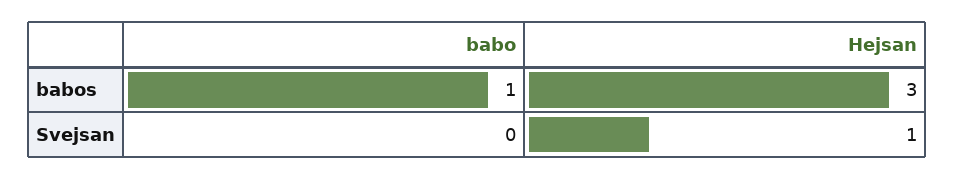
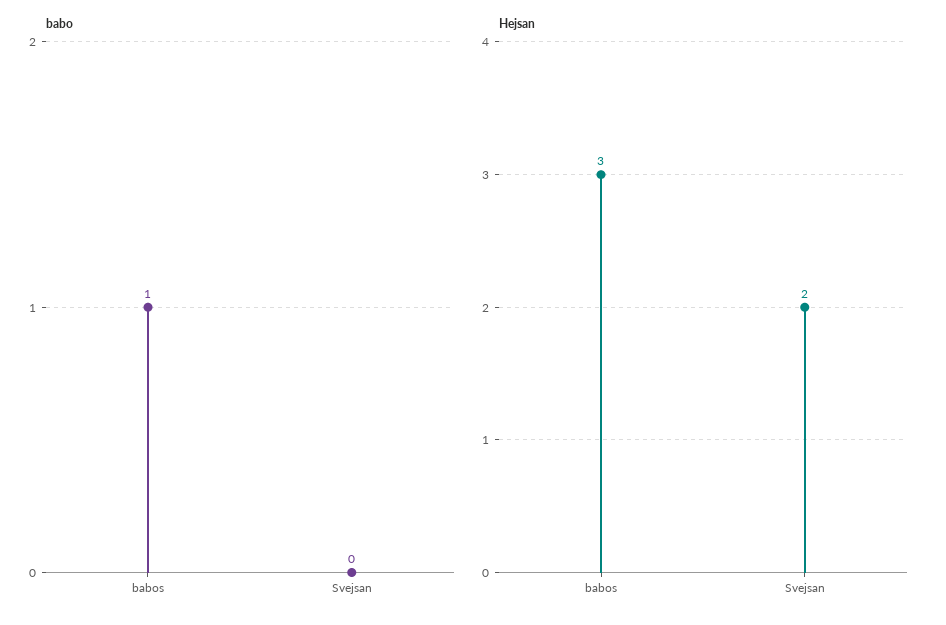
  {
    "babo": {
      "babos": 1,
      "Svejsan": 0
    },
    "Hejsan": {
      "babos": 3,
-     "Svejsan": 1
+     "Svejsan": 2
    }
  }

